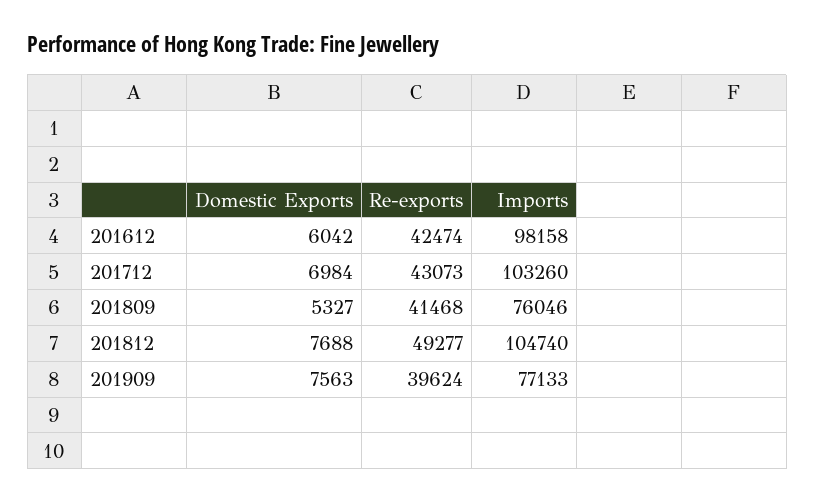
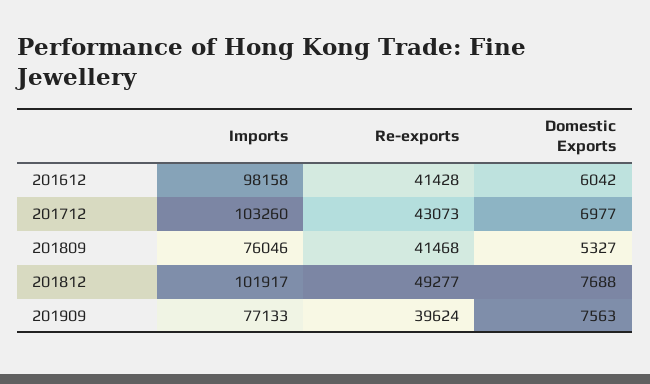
  {
    "Domestic Exports": {
      "201612": 6042,
-     "201712": 6984,
+     "201712": 6977,
      "201809": 5327,
      "201812": 7688,
      "201909": 7563
    },
    "Re-exports": {
-     "201612": 42474,
+     "201612": 41428,
      "201712": 43073,
      "201809": 41468,
      "201812": 49277,
      "201909": 39624
    },
    "Imports": {
      "201612": 98158,
      "201712": 103260,
      "201809": 76046,
-     "201812": 104740,
+     "201812": 101917,
      "201909": 77133
    }
  }

